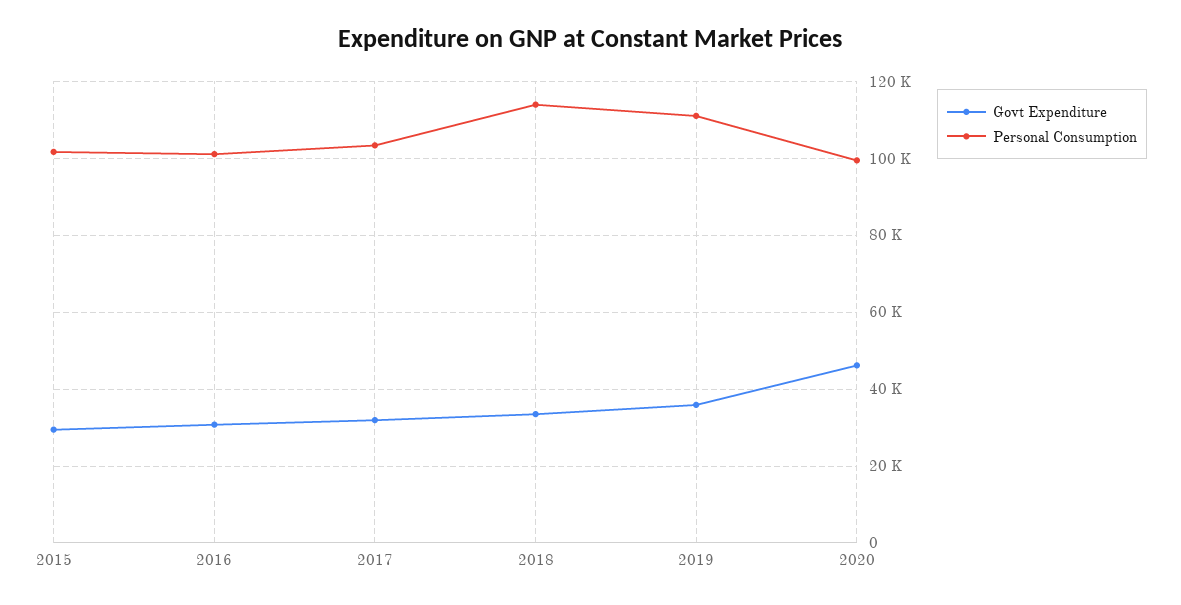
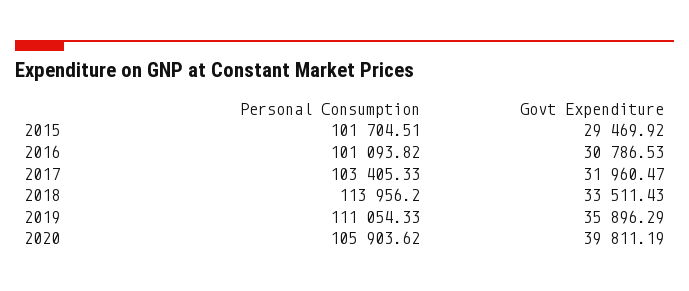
  {
    "Govt Expenditure": {
      "2015": 29469.92,
      "2016": 30786.53,
      "2017": 31960.47,
      "2018": 33511.43,
      "2019": 35896.29,
-     "2020": 46000
+     "2020": 39811.19
    },
    "Personal Consumption": {
      "2015": 101704.51,
      "2016": 101093.82,
      "2017": 103405.33,
      "2018": 113956.2,
      "2019": 111054.33,
-     "2020": 100000
+     "2020": 105903.62
    }
  }

